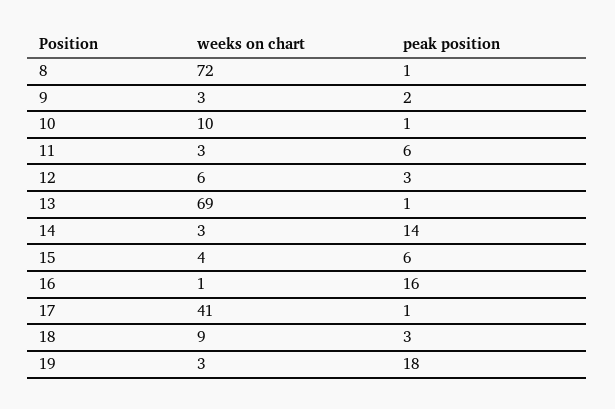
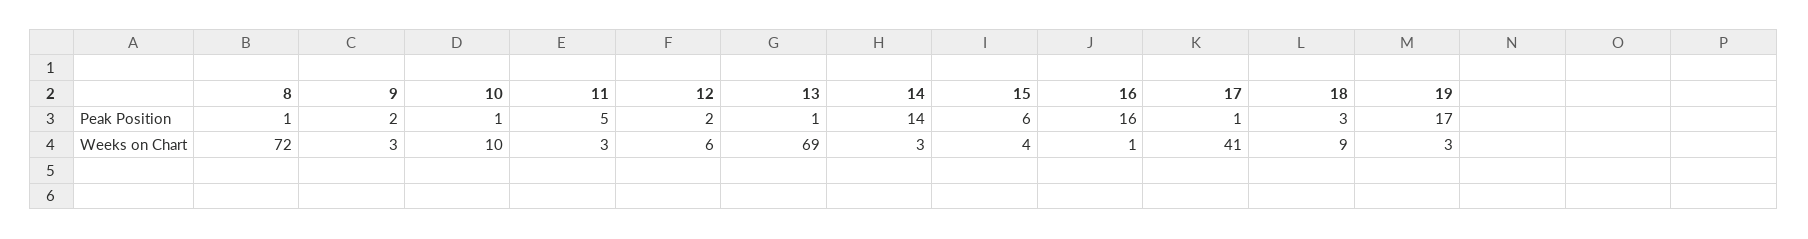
  {
    "weeks on chart": {
      "8": 72,
      "9": 3,
      "10": 10,
      "11": 3,
      "12": 6,
      "13": 69,
      "14": 3,
      "15": 4,
      "16": 1,
      "17": 41,
      "18": 9,
      "19": 3
    },
    "peak position": {
      "8": 1,
      "9": 2,
      "10": 1,
-     "11": 6,
+     "11": 5,
-     "12": 3,
+     "12": 2,
      "13": 1,
      "14": 14,
      "15": 6,
      "16": 16,
      "17": 1,
      "18": 3,
-     "19": 18
+     "19": 17
    }
  }

